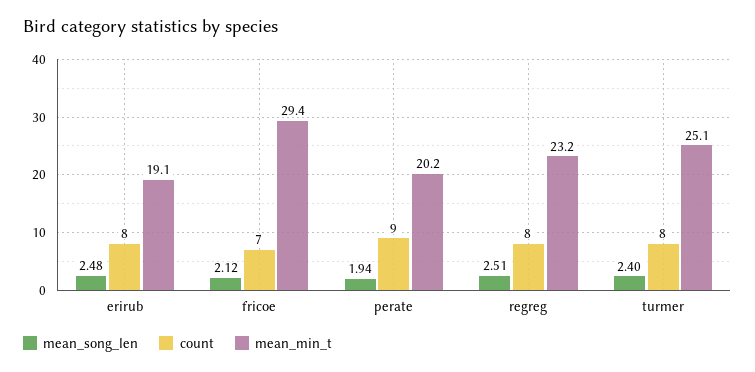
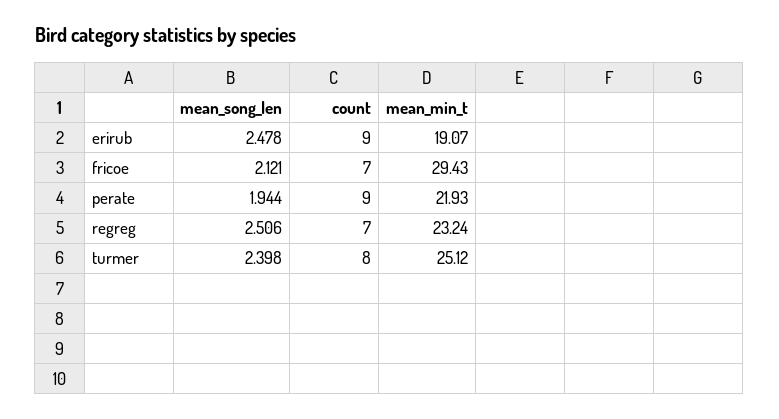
  {
    "mean_song_len": {
      "erirub": 2.478,
      "fricoe": 2.121,
      "perate": 1.944,
      "regreg": 2.506,
      "turmer": 2.398
    },
    "count": {
-     "erirub": 8,
+     "erirub": 9,
      "fricoe": 7,
      "perate": 9,
-     "regreg": 8,
+     "regreg": 7,
      "turmer": 8
    },
    "mean_min_t": {
      "erirub": 19.07,
      "fricoe": 29.43,
-     "perate": 20.2,
+     "perate": 21.93,
      "regreg": 23.24,
      "turmer": 25.12
    }
  }

